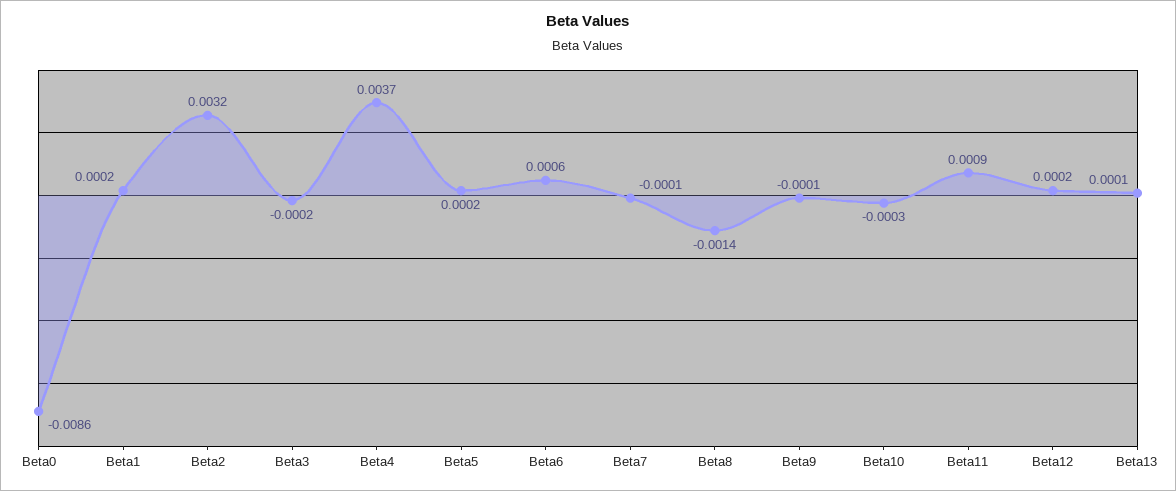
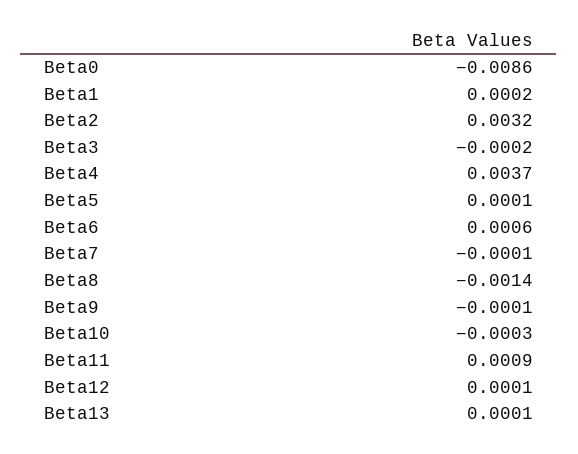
  {
    "Beta0": -0.0086,
    "Beta1": 0.0002,
    "Beta2": 0.0032,
    "Beta3": -0.0002,
    "Beta4": 0.0037,
-   "Beta5": 0.0002,
+   "Beta5": 0.0001,
    "Beta6": 0.0006,
    "Beta7": -0.0001,
    "Beta8": -0.0014,
    "Beta9": -0.0001,
    "Beta10": -0.0003,
    "Beta11": 0.0009,
-   "Beta12": 0.0002,
+   "Beta12": 0.0001,
    "Beta13": 0.0001
  }

